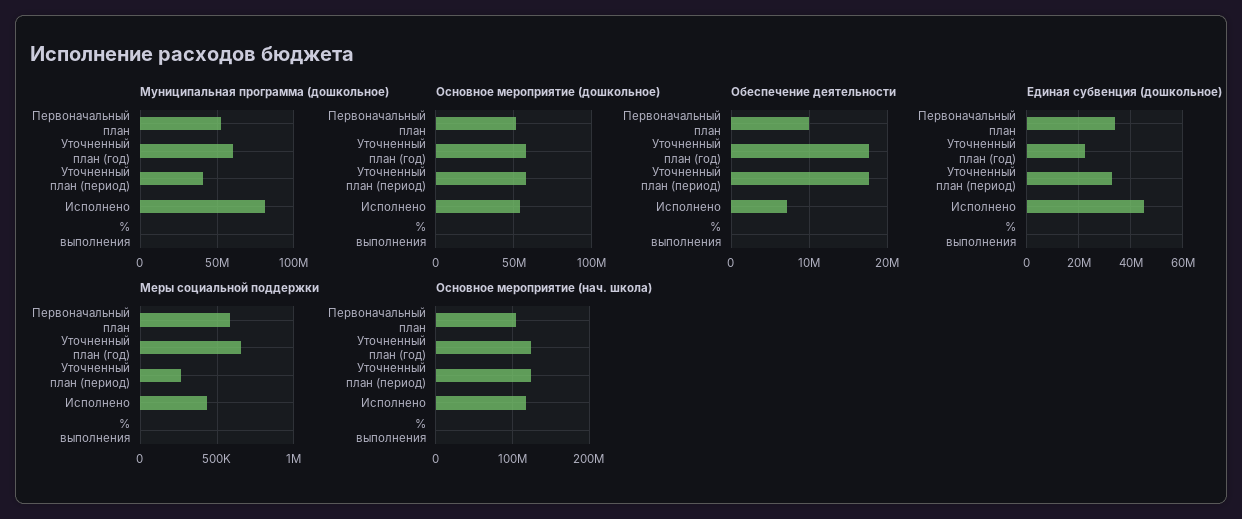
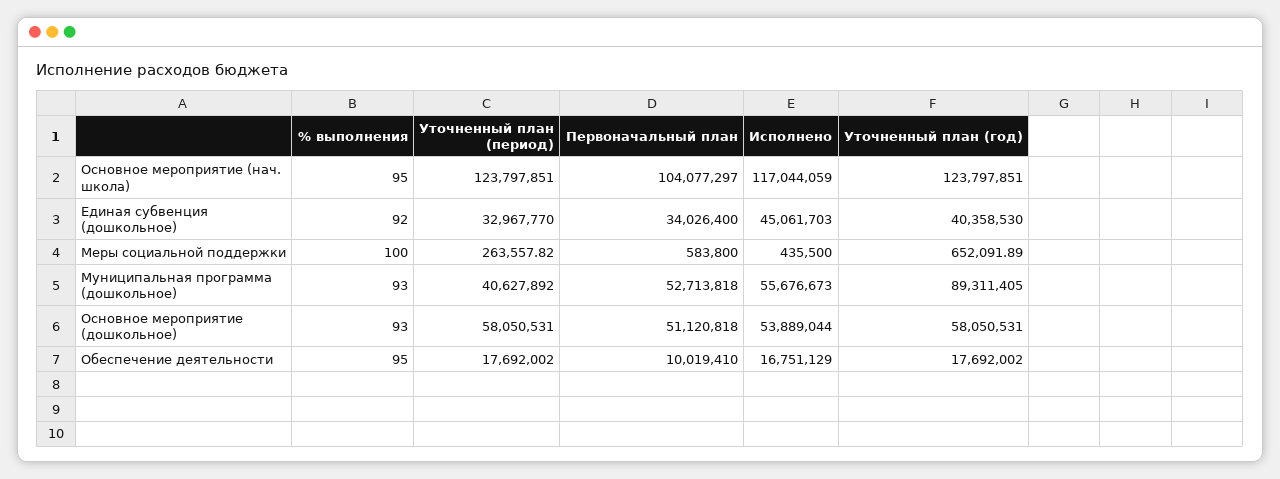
  {
    "Муниципальная программа (дошкольное)": {
      "Первоначальный план": 52713818,
-     "Уточненный план (год)": 60000000,
+     "Уточненный план (год)": 89311405,
      "Уточненный план (период)": 40627892,
-     "Исполнено": 80000000,
+     "Исполнено": 55676673,
      "% выполнения": 93
    },
    "Основное мероприятие (дошкольное)": {
      "Первоначальный план": 51120818,
      "Уточненный план (год)": 58050531,
      "Уточненный план (период)": 58050531,
      "Исполнено": 53889044,
      "% выполнения": 93
    },
    "Обеспечение деятельности": {
      "Первоначальный план": 10019410,
      "Уточненный план (год)": 17692002,
      "Уточненный план (период)": 17692002,
-     "Исполнено": 7000000,
+     "Исполнено": 16751129,
      "% выполнения": 95
    },
    "Единая субвенция (дошкольное)": {
      "Первоначальный план": 34026400,
-     "Уточненный план (год)": 22500000,
+     "Уточненный план (год)": 40358530,
      "Уточненный план (период)": 32967770,
      "Исполнено": 45061703,
      "% выполнения": 92
    },
    "Меры социальной поддержки": {
      "Первоначальный план": 583800,
      "Уточненный план (год)": 652091.89,
      "Уточненный план (период)": 263557.82,
      "Исполнено": 435500,
      "% выполнения": 100
    },
    "Основное мероприятие (нач. школа)": {
      "Первоначальный план": 104077297,
      "Уточненный план (год)": 123797851,
      "Уточненный план (период)": 123797851,
      "Исполнено": 117044059,
      "% выполнения": 95
    }
  }

